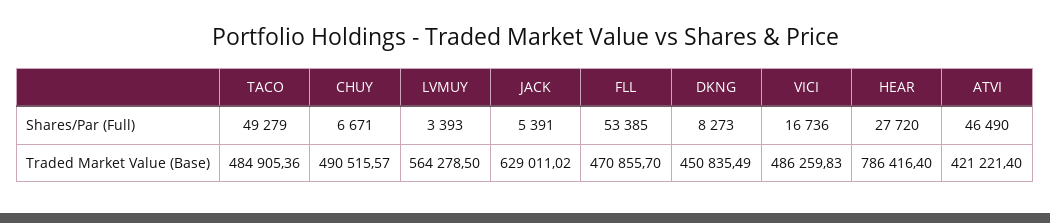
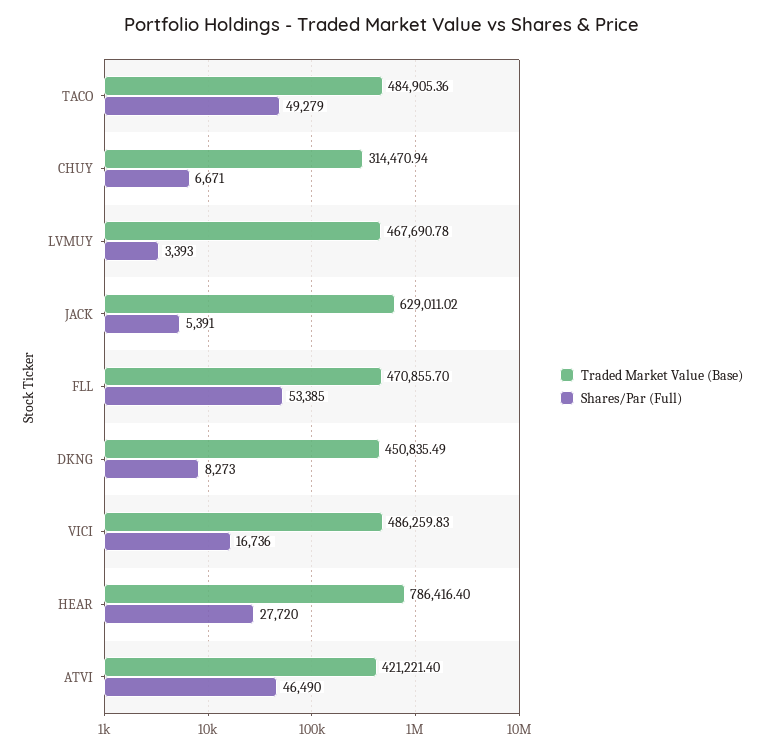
  {
    "Shares/Par (Full)": {
      "TACO": 49279,
      "CHUY": 6671,
      "LVMUY": 3393,
      "JACK": 5391,
      "FLL": 53385,
      "DKNG": 8273,
      "VICI": 16736,
      "HEAR": 27720,
      "ATVI": 46490
    },
    "Traded Market Value (Base)": {
      "TACO": 484905.36,
-     "CHUY": 490515.57,
+     "CHUY": 314470.94,
-     "LVMUY": 564278.5,
+     "LVMUY": 467690.78,
      "JACK": 629011.02,
      "FLL": 470855.7,
      "DKNG": 450835.49,
      "VICI": 486259.83,
      "HEAR": 786416.4,
      "ATVI": 421221.4
    }
  }

